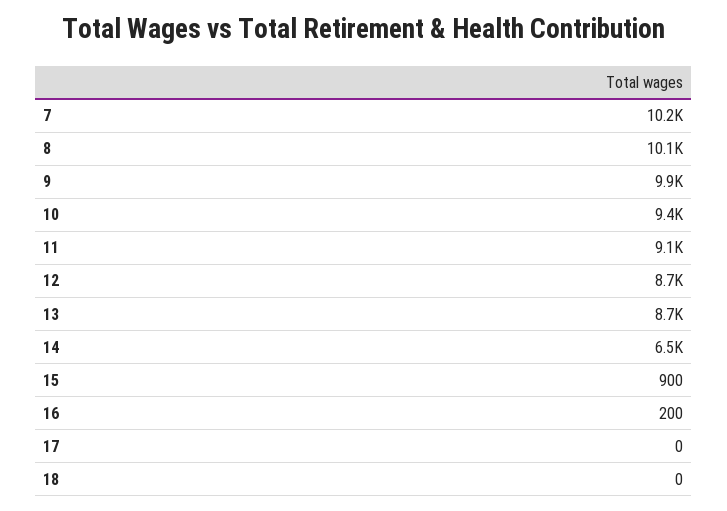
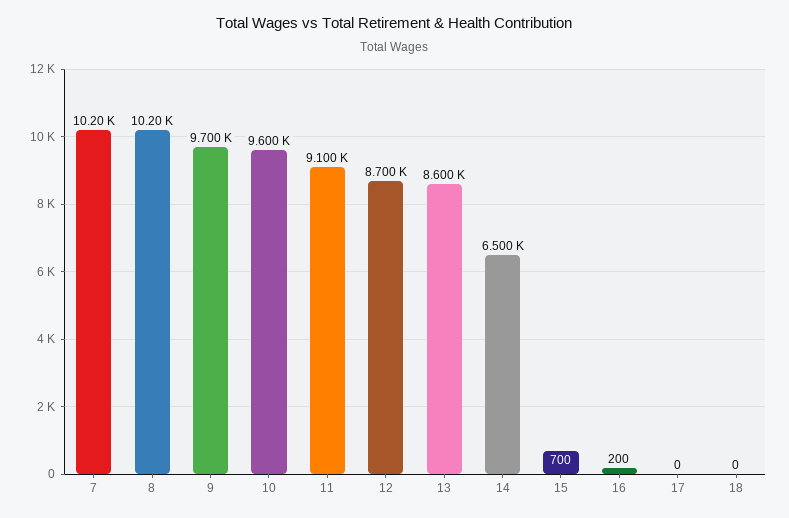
  {
    "7": 10200,
-   "8": 10100,
+   "8": 10200,
-   "9": 9900,
+   "9": 9700,
-   "10": 9400,
+   "10": 9600,
    "11": 9100,
    "12": 8700,
-   "13": 8700,
+   "13": 8600,
    "14": 6500,
-   "15": 900,
+   "15": 700,
    "16": 200,
    "17": 0,
    "18": 0
  }

